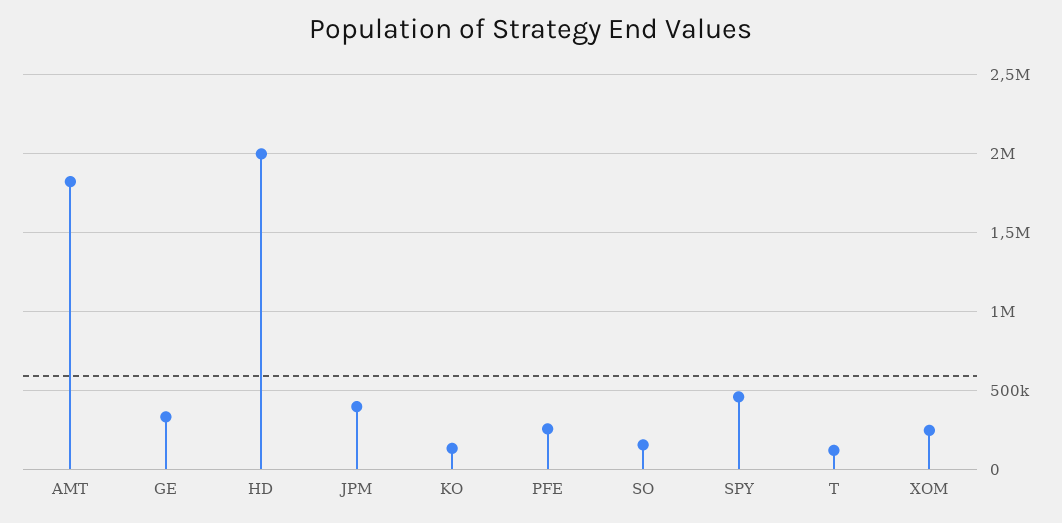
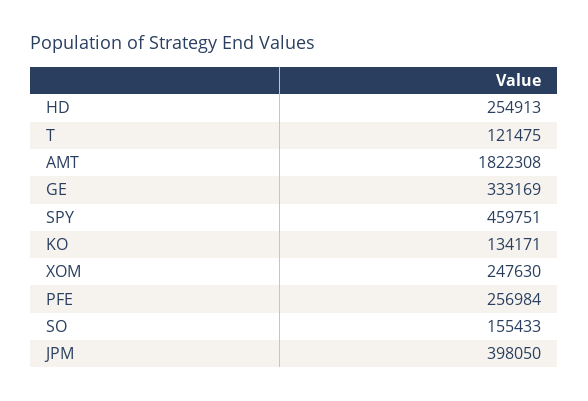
  {
    "AMT": 1822308,
    "GE": 333169,
-   "HD": 2000000,
+   "HD": 254913,
    "JPM": 398050,
    "KO": 134171,
    "PFE": 256984,
    "SO": 155433,
    "SPY": 459751,
    "T": 121475,
    "XOM": 247630
  }

